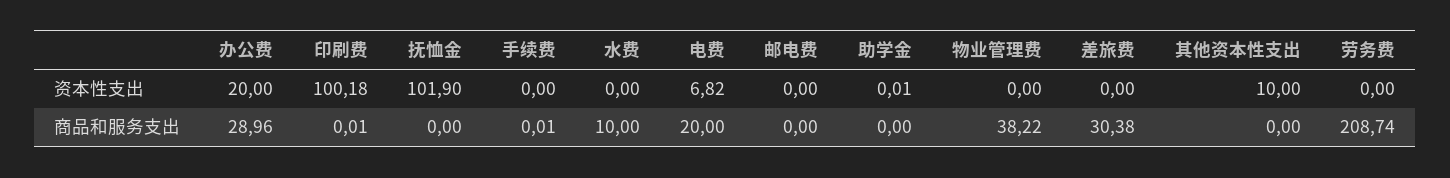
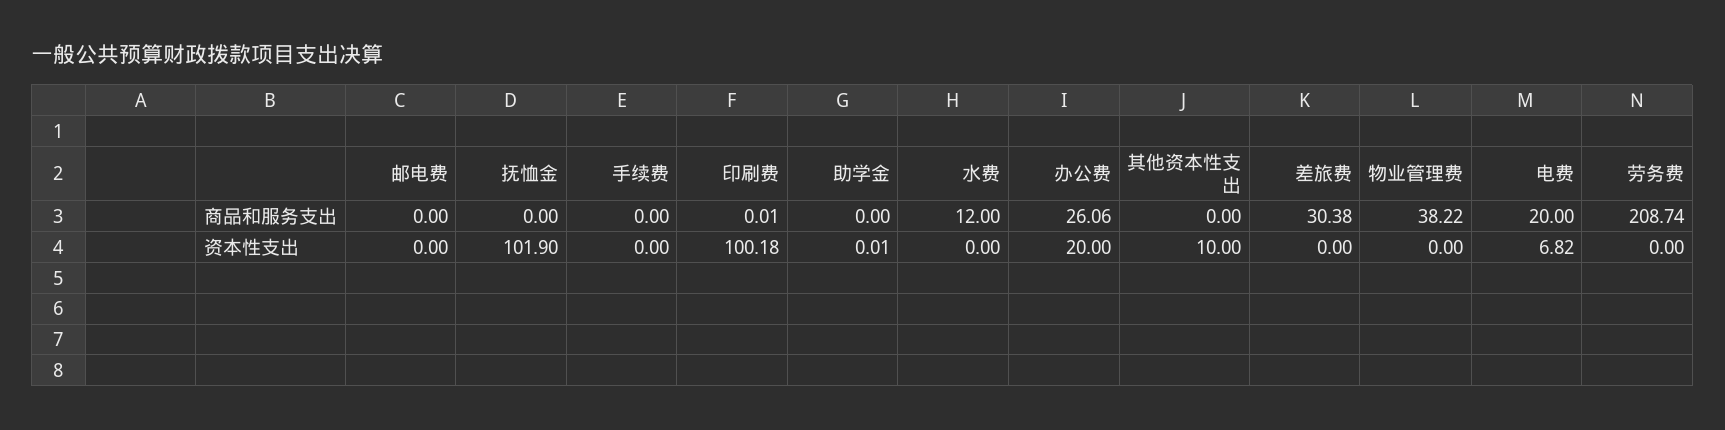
  {
    "办公费": {
      "资本性支出": 20,
-     "商品和服务支出": 28.96
+     "商品和服务支出": 26.06
    },
    "印刷费": {
      "资本性支出": 100.18,
      "商品和服务支出": 0.01
    },
    "抚恤金": {
      "资本性支出": 101.9,
      "商品和服务支出": 0
    },
    "手续费": {
      "资本性支出": 0,
-     "商品和服务支出": 0.01
+     "商品和服务支出": 0
    },
    "水费": {
      "资本性支出": 0,
-     "商品和服务支出": 10
+     "商品和服务支出": 12
    },
    "电费": {
      "资本性支出": 6.82,
      "商品和服务支出": 20
    },
    "邮电费": {
      "资本性支出": 0,
      "商品和服务支出": 0
    },
    "助学金": {
      "资本性支出": 0.01,
      "商品和服务支出": 0
    },
    "物业管理费": {
      "资本性支出": 0,
      "商品和服务支出": 38.22
    },
    "差旅费": {
      "资本性支出": 0,
      "商品和服务支出": 30.38
    },
    "其他资本性支出": {
      "资本性支出": 10,
      "商品和服务支出": 0
    },
    "劳务费": {
      "资本性支出": 0,
      "商品和服务支出": 208.74
    }
  }

